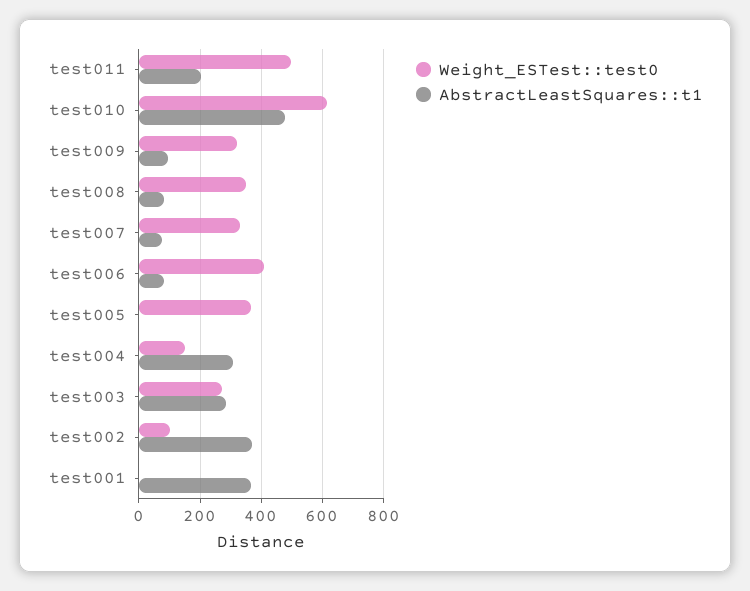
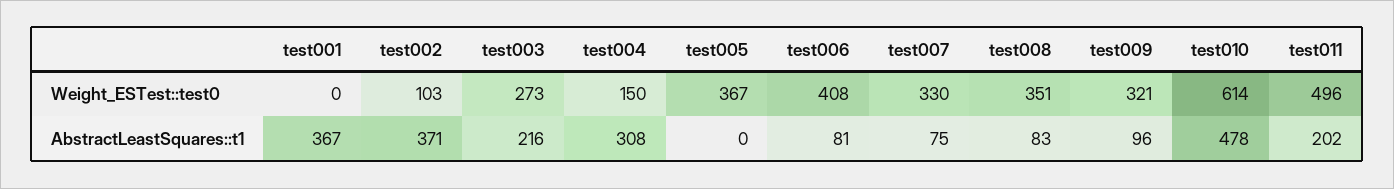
  {
    "Weight_ESTest::test0": {
      "test011": 496,
      "test010": 614,
      "test009": 321,
      "test008": 351,
      "test007": 330,
      "test006": 408,
      "test005": 367,
      "test004": 150,
      "test003": 273,
      "test002": 103,
      "test001": 0
    },
    "AbstractLeastSquares::t1": {
      "test011": 202,
      "test010": 478,
      "test009": 96,
      "test008": 83,
      "test007": 75,
      "test006": 81,
      "test005": 0,
      "test004": 308,
-     "test003": 280,
+     "test003": 216,
      "test002": 371,
      "test001": 367
    }
  }

